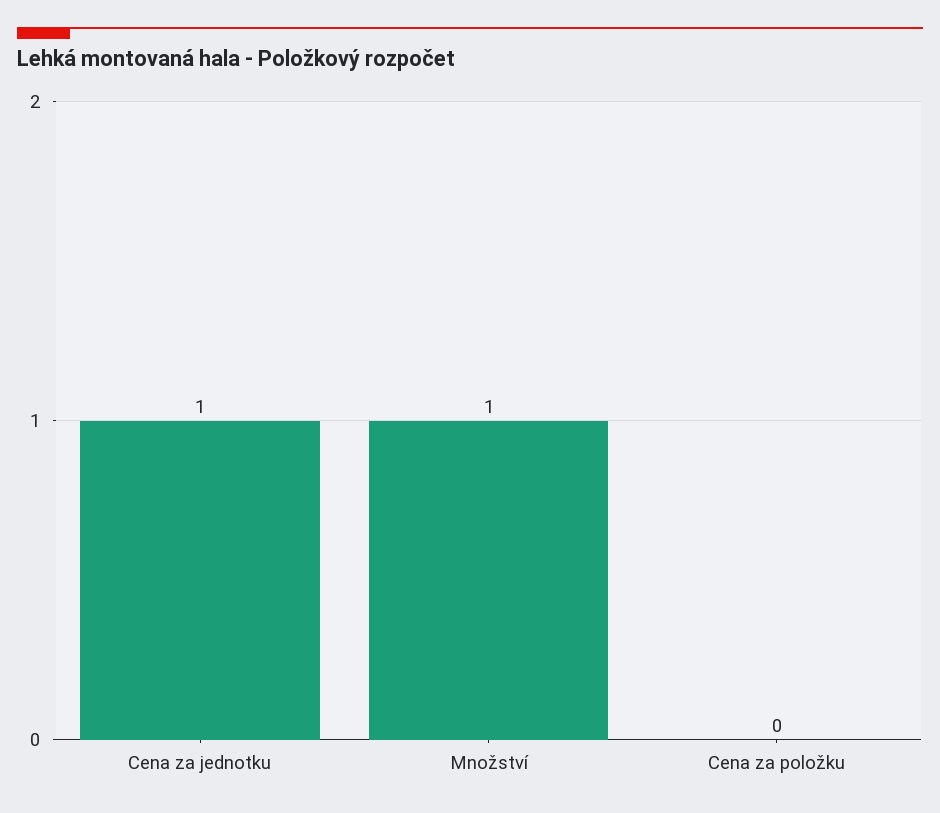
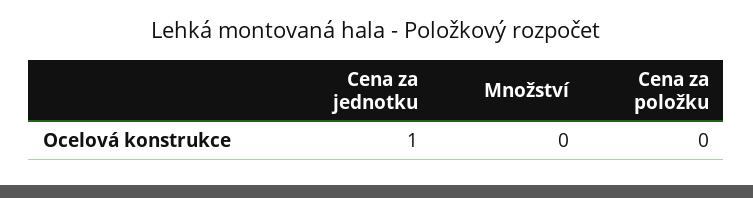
  {
    "Cena za jednotku": 1,
-   "Množství": 1,
+   "Množství": 0,
    "Cena za položku": 0
  }

